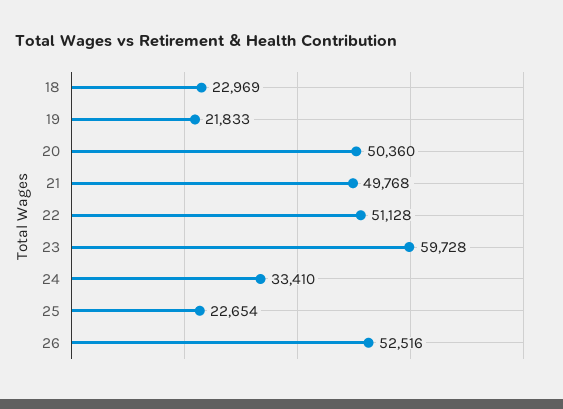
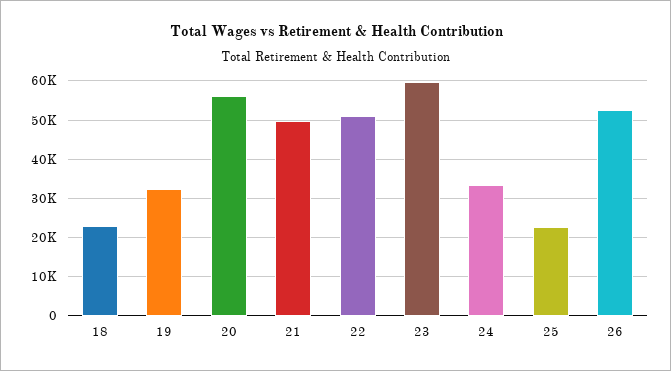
  {
    "18": 22969,
-   "19": 21833,
+   "19": 32000,
-   "20": 50360,
+   "20": 56000,
    "21": 49768,
    "22": 51128,
    "23": 59728,
    "24": 33410,
    "25": 22654,
    "26": 52516
  }

